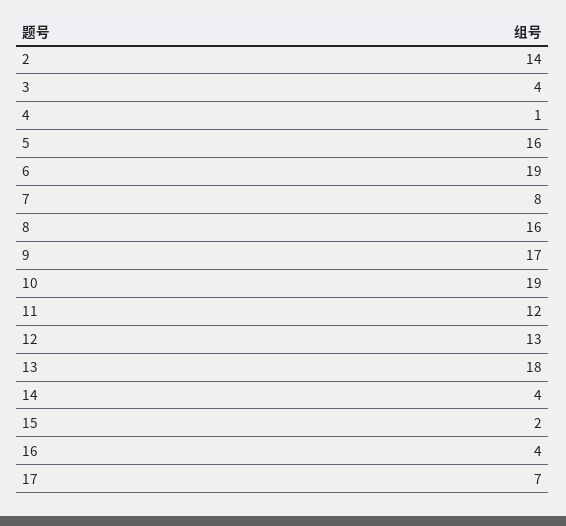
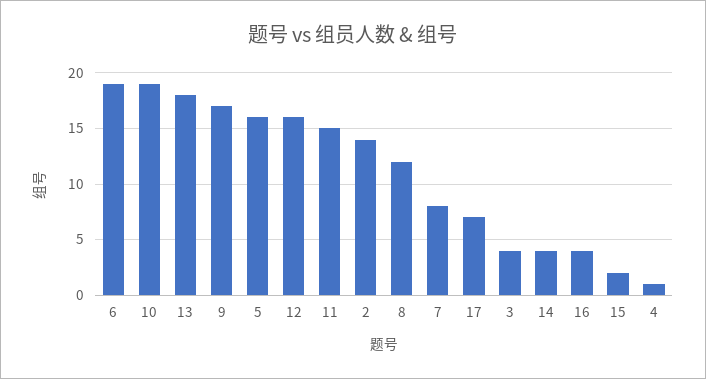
  {
    "2": 14,
    "3": 4,
    "4": 1,
    "5": 16,
    "6": 19,
    "7": 8,
-   "8": 16,
+   "8": 12,
    "9": 17,
    "10": 19,
-   "11": 12,
+   "11": 15,
-   "12": 13,
+   "12": 16,
    "13": 18,
    "14": 4,
    "15": 2,
    "16": 4,
    "17": 7
  }

